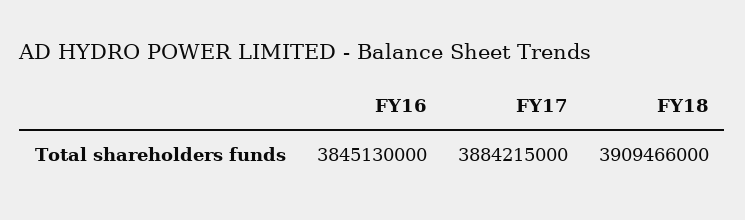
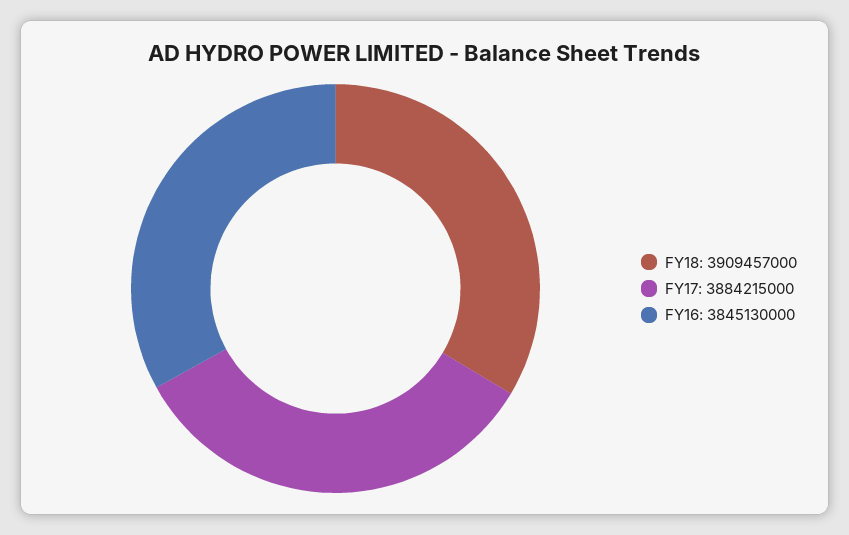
  {
    "FY16": 3845130000,
    "FY17": 3884215000,
-   "FY18": 3909466000
+   "FY18": 3909457000
  }

